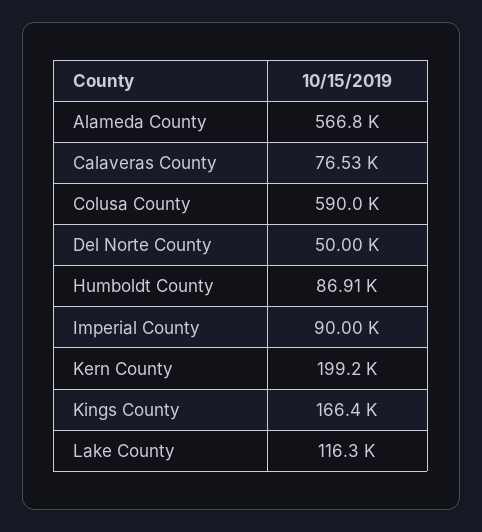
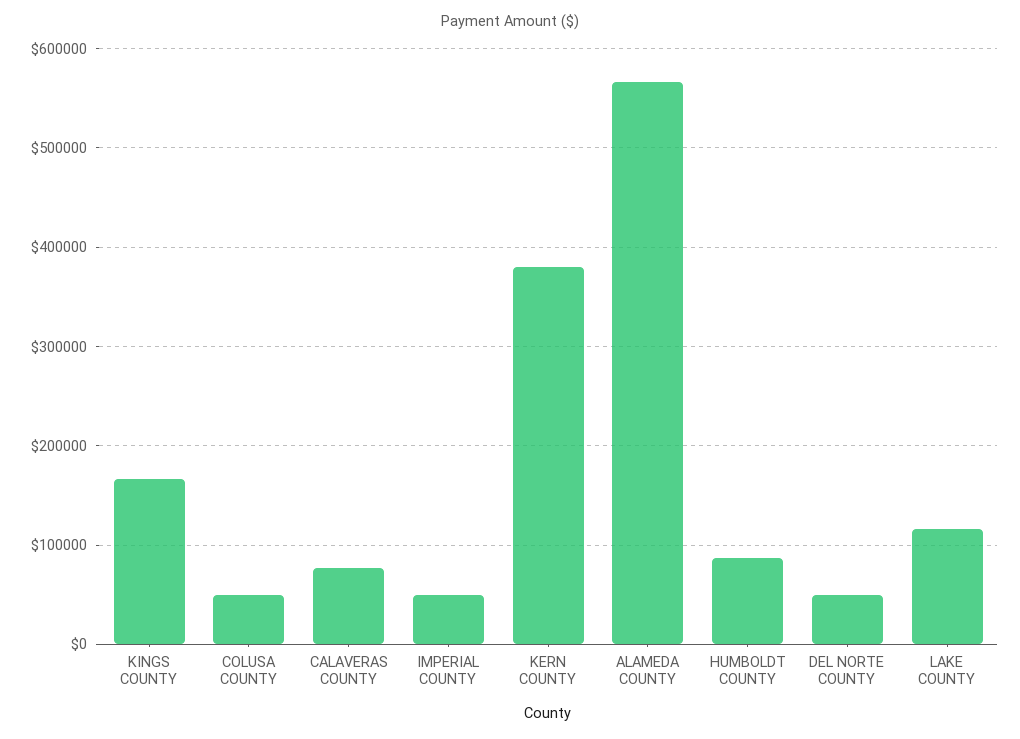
  {
    "Alameda County": 566800,
    "Calaveras County": 76530,
-   "Colusa County": 590000,
+   "Colusa County": 50000,
    "Del Norte County": 50000,
    "Humboldt County": 86910,
-   "Imperial County": 90000,
+   "Imperial County": 50000,
-   "Kern County": 199200,
+   "Kern County": 380000,
    "Kings County": 166400,
    "Lake County": 116300
  }

